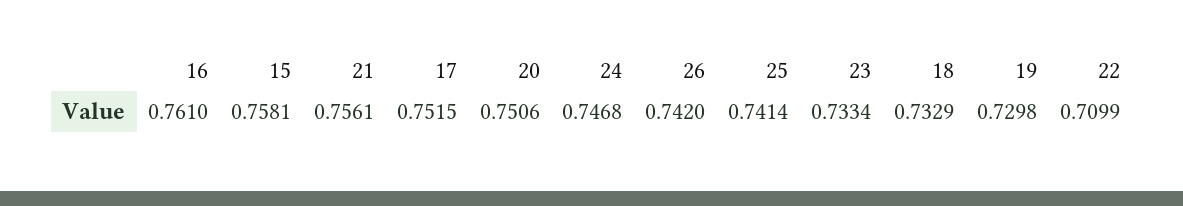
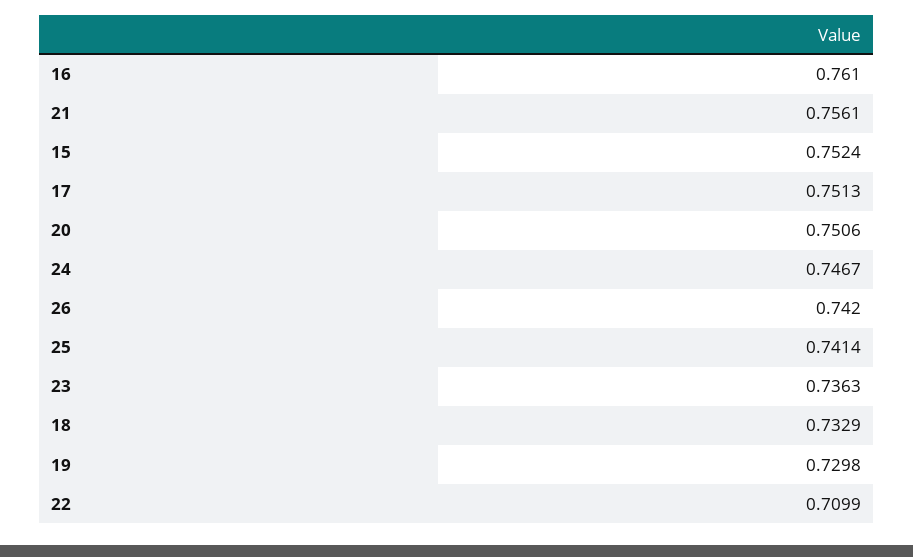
  {
    "16": 0.761,
-   "15": 0.7581,
+   "15": 0.7524,
    "21": 0.7561,
-   "17": 0.7515,
+   "17": 0.7513,
    "20": 0.7506,
-   "24": 0.7468,
+   "24": 0.7467,
    "26": 0.742,
    "25": 0.7414,
-   "23": 0.7334,
+   "23": 0.7363,
    "18": 0.7329,
    "19": 0.7298,
    "22": 0.7099
  }

